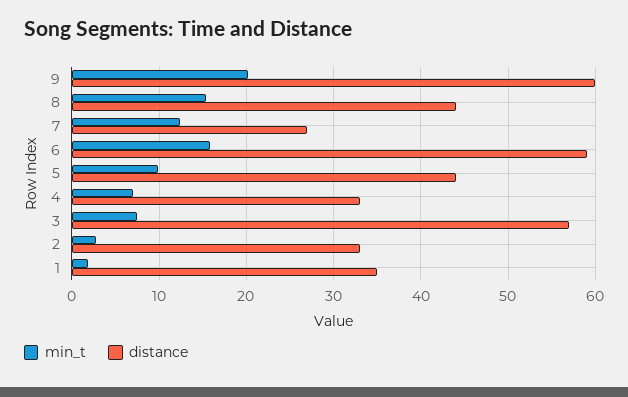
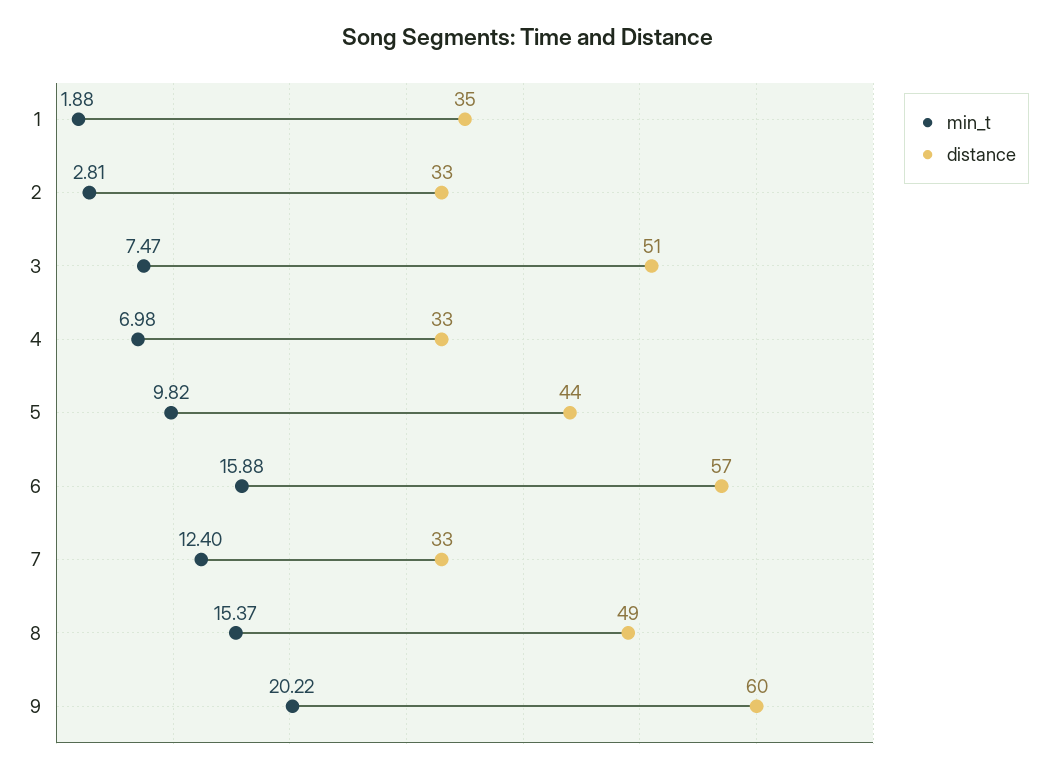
  {
    "min_t": {
      "9": 20.22,
      "8": 15.37,
      "7": 12.4,
      "6": 15.88,
      "5": 9.82,
      "4": 6.98,
      "3": 7.47,
      "2": 2.81,
      "1": 1.88
    },
    "distance": {
      "9": 60,
-     "8": 44,
+     "8": 49,
-     "7": 27,
+     "7": 33,
-     "6": 59,
+     "6": 57,
      "5": 44,
      "4": 33,
-     "3": 57,
+     "3": 51,
      "2": 33,
      "1": 35
    }
  }

